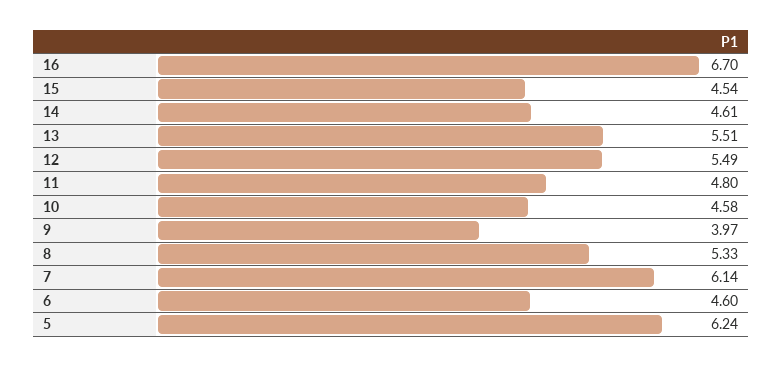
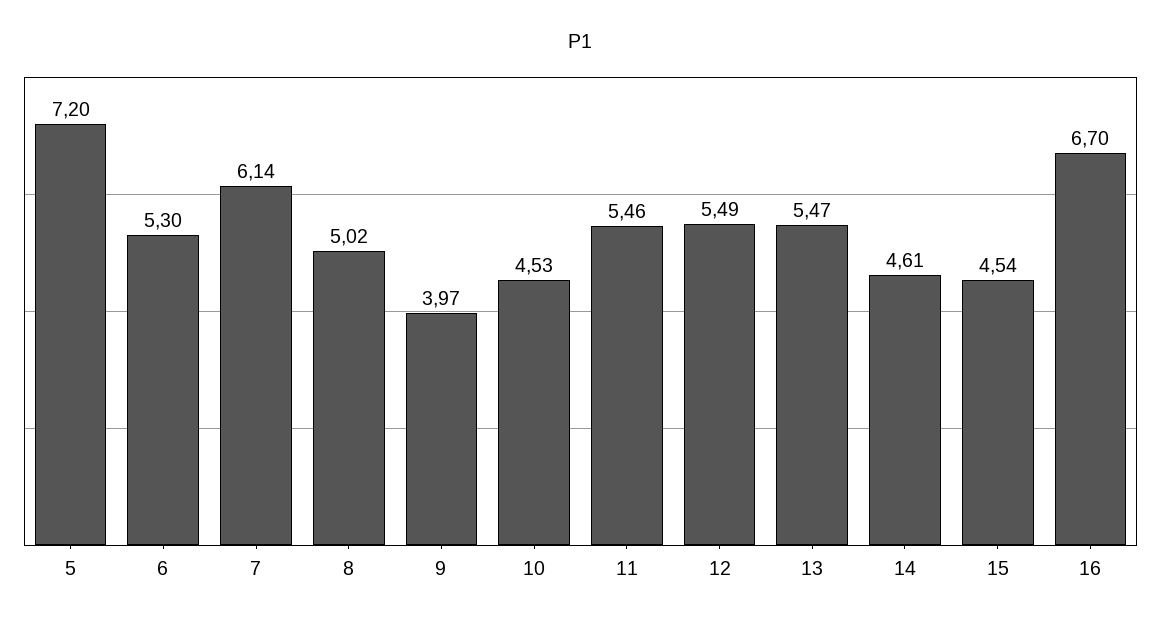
  {
    "16": 6.7,
    "15": 4.54,
    "14": 4.61,
-   "13": 5.51,
+   "13": 5.47,
    "12": 5.49,
-   "11": 4.8,
+   "11": 5.46,
-   "10": 4.58,
+   "10": 4.53,
    "9": 3.97,
-   "8": 5.33,
+   "8": 5.02,
    "7": 6.14,
-   "6": 4.6,
+   "6": 5.3,
-   "5": 6.24
+   "5": 7.2
  }

